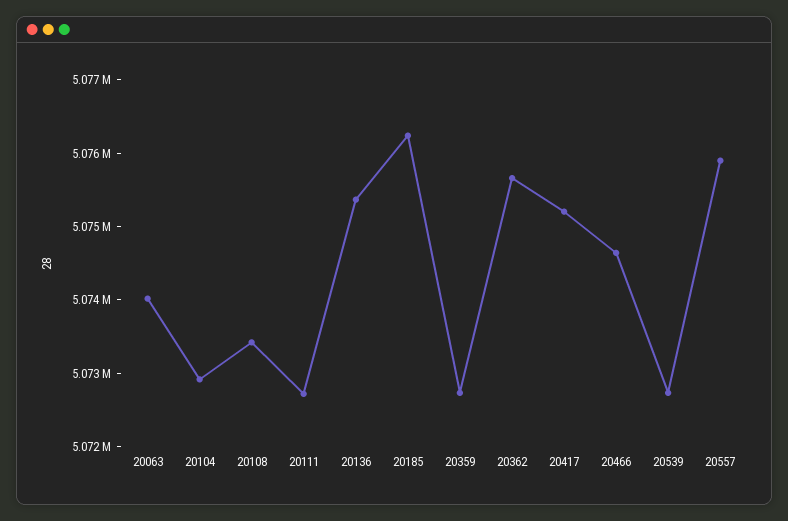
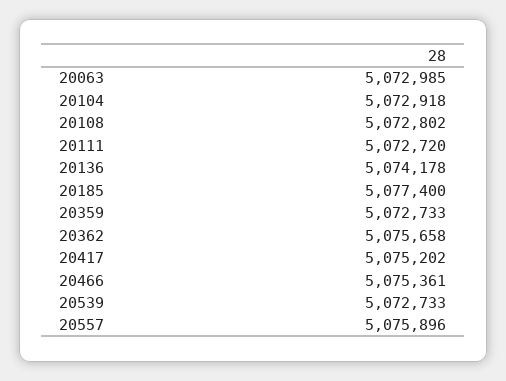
  {
-   "20063": 5074000,
+   "20063": 5072985,
    "20104": 5072918,
-   "20108": 5073400,
+   "20108": 5072802,
    "20111": 5072720,
-   "20136": 5075400,
+   "20136": 5074178,
-   "20185": 5076200,
+   "20185": 5077400,
    "20359": 5072733,
    "20362": 5075658,
    "20417": 5075202,
-   "20466": 5074600,
+   "20466": 5075361,
    "20539": 5072733,
    "20557": 5075896
  }

